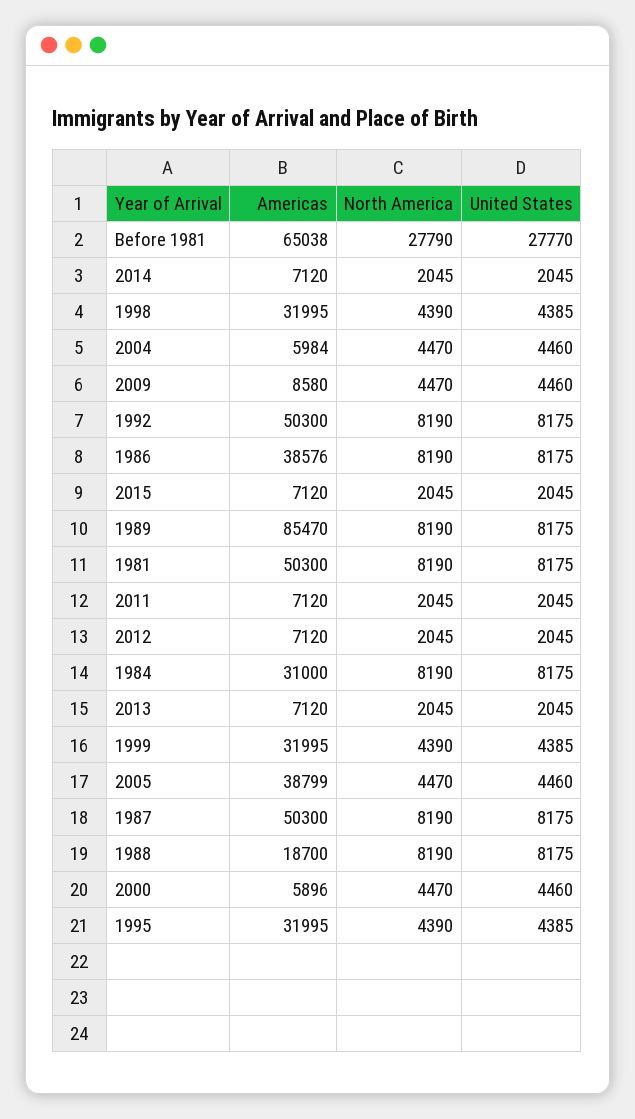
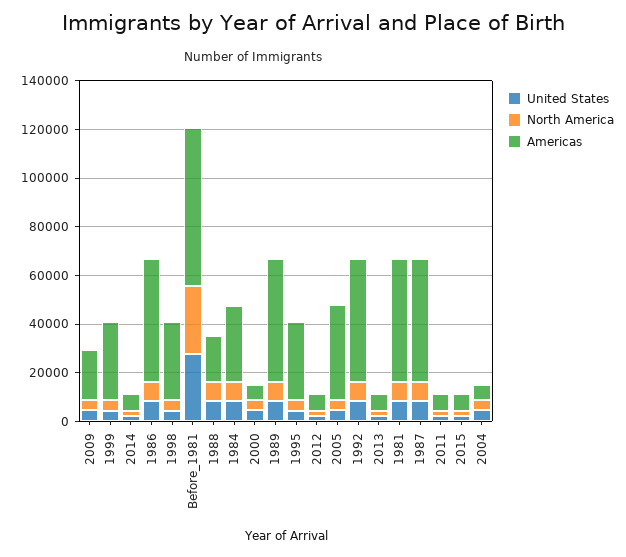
  {
    "Americas": {
      "Before 1981": 65038,
      "2014": 7120,
      "1998": 31995,
      "2004": 5984,
-     "2009": 8580,
+     "2009": 20000,
      "1992": 50300,
-     "1986": 38576,
+     "1986": 50000,
      "2015": 7120,
-     "1989": 85470,
+     "1989": 50000,
      "1981": 50300,
      "2011": 7120,
      "2012": 7120,
      "1984": 31000,
      "2013": 7120,
      "1999": 31995,
      "2005": 38799,
      "1987": 50300,
      "1988": 18700,
      "2000": 5896,
      "1995": 31995
    },
    "North America": {
      "Before 1981": 27790,
      "2014": 2045,
      "1998": 4390,
      "2004": 4470,
      "2009": 4470,
      "1992": 8190,
      "1986": 8190,
      "2015": 2045,
      "1989": 8190,
      "1981": 8190,
      "2011": 2045,
      "2012": 2045,
      "1984": 8190,
      "2013": 2045,
      "1999": 4390,
      "2005": 4470,
      "1987": 8190,
      "1988": 8190,
      "2000": 4470,
      "1995": 4390
    },
    "United States": {
      "Before 1981": 27770,
      "2014": 2045,
      "1998": 4385,
      "2004": 4460,
      "2009": 4460,
      "1992": 8175,
      "1986": 8175,
      "2015": 2045,
      "1989": 8175,
      "1981": 8175,
      "2011": 2045,
      "2012": 2045,
      "1984": 8175,
      "2013": 2045,
      "1999": 4385,
      "2005": 4460,
      "1987": 8175,
      "1988": 8175,
      "2000": 4460,
      "1995": 4385
    }
  }

